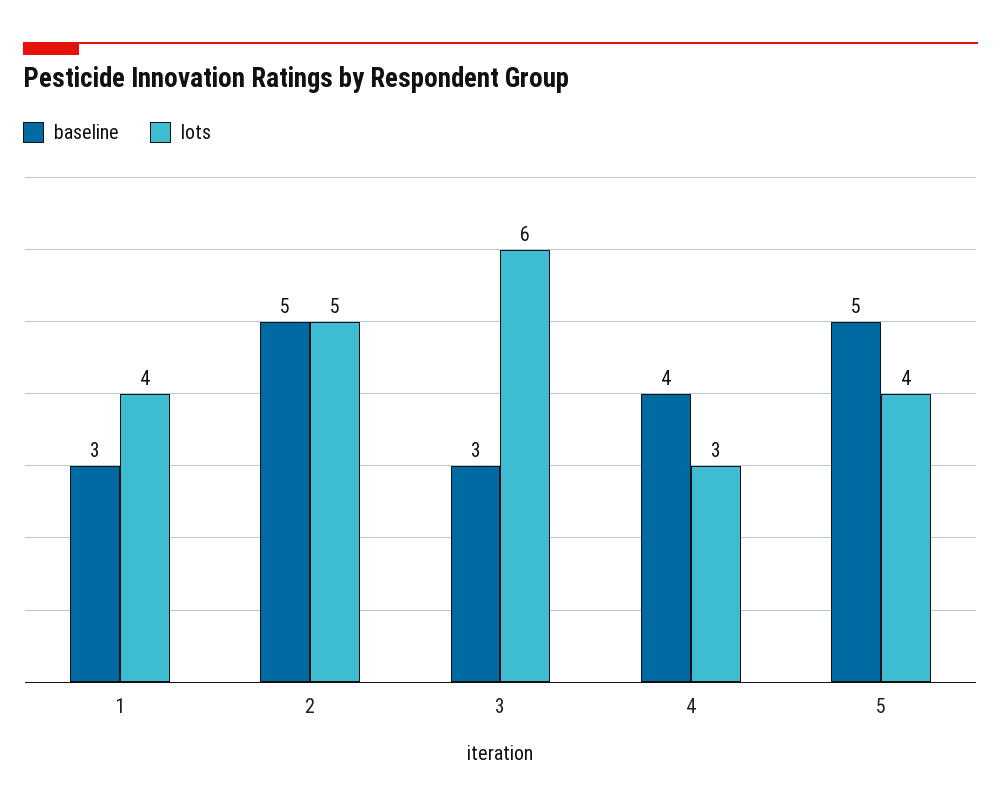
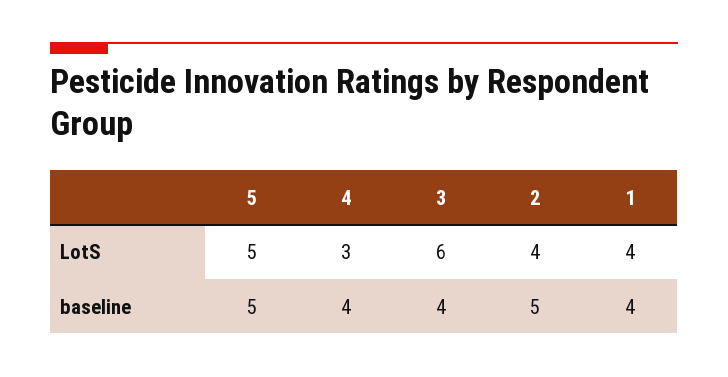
  {
    "baseline": {
-     "1": 3,
+     "1": 4,
      "2": 5,
-     "3": 3,
+     "3": 4,
      "4": 4,
      "5": 5
    },
    "lots": {
      "1": 4,
-     "2": 5,
+     "2": 4,
      "3": 6,
      "4": 3,
-     "5": 4
+     "5": 5
    }
  }

